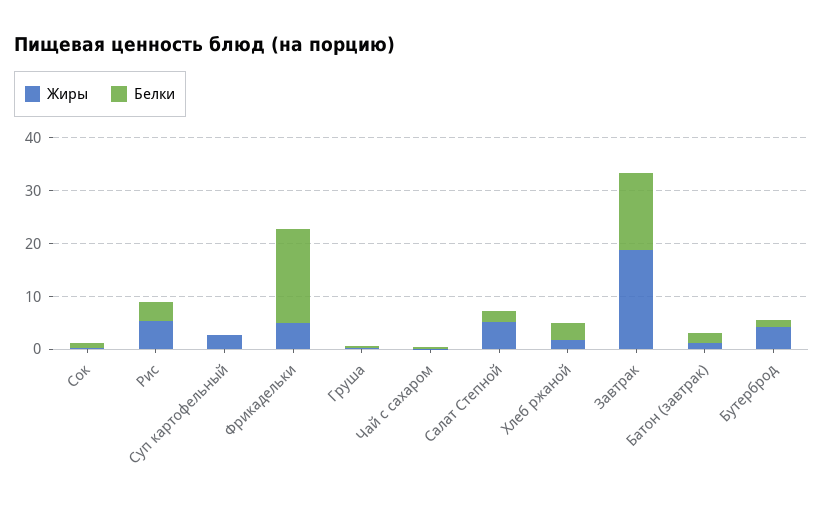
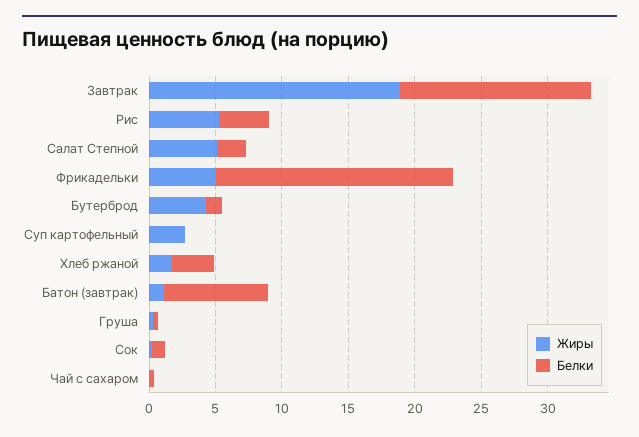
  {
    "Жиры": {
      "Сок": 0,
      "Рис": 5,
      "Суп картофельный": 3,
      "Фрикадельки": 5,
      "Груша": 0,
      "Чай с сахаром": 0,
      "Салат Степной": 5,
      "Хлеб ржаной": 2,
      "Завтрак": 19,
      "Батон (завтрак)": 1,
      "Бутерброд": 4
    },
    "Белки": {
      "Сок": 1,
      "Рис": 4,
      "Суп картофельный": 0,
      "Фрикадельки": 18,
      "Груша": 0,
      "Чай с сахаром": 0,
      "Салат Степной": 2,
      "Хлеб ржаной": 3,
      "Завтрак": 14,
-     "Батон (завтрак)": 2,
+     "Батон (завтрак)": 8,
      "Бутерброд": 1
    }
  }

